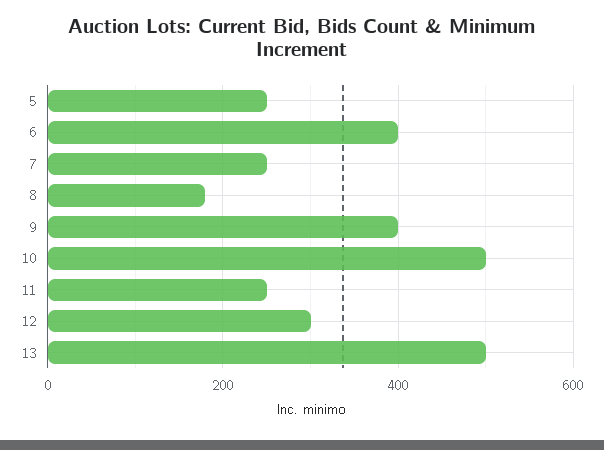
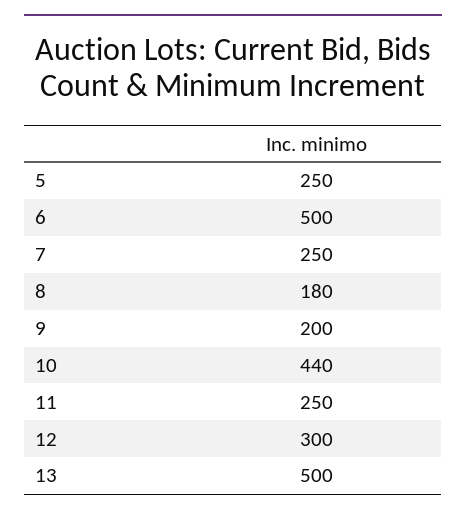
  {
    "5": 250,
-   "6": 400,
+   "6": 500,
    "7": 250,
    "8": 180,
-   "9": 400,
+   "9": 200,
-   "10": 500,
+   "10": 440,
    "11": 250,
    "12": 300,
    "13": 500
  }

